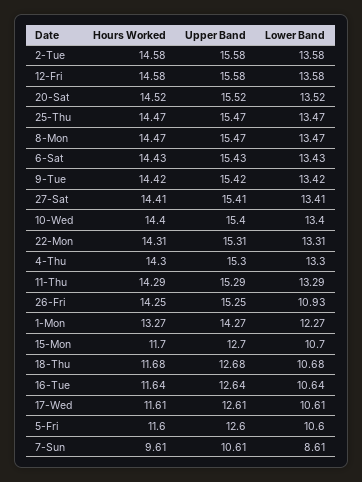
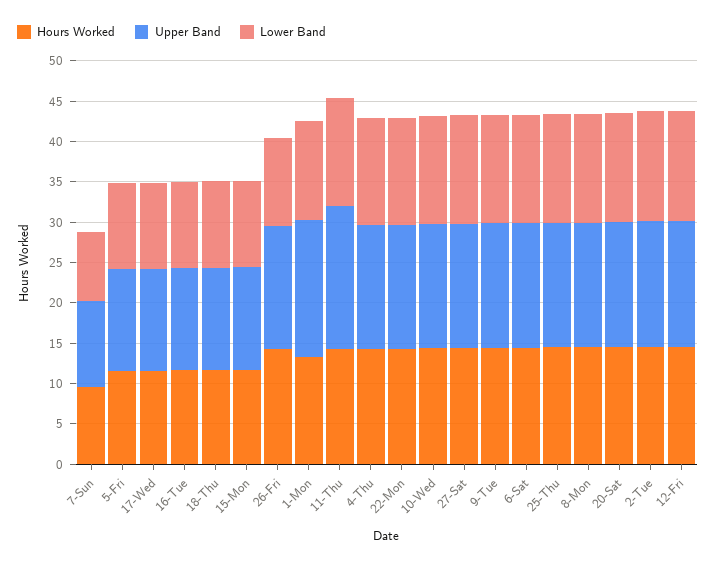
  {
    "Hours Worked": {
      "2-Tue": 14.58,
      "12-Fri": 14.58,
      "20-Sat": 14.52,
      "25-Thu": 14.47,
      "8-Mon": 14.47,
      "6-Sat": 14.43,
      "9-Tue": 14.42,
      "27-Sat": 14.41,
      "10-Wed": 14.4,
      "22-Mon": 14.31,
      "4-Thu": 14.3,
      "11-Thu": 14.29,
      "26-Fri": 14.25,
      "1-Mon": 13.27,
      "15-Mon": 11.7,
      "18-Thu": 11.68,
      "16-Tue": 11.64,
      "17-Wed": 11.61,
      "5-Fri": 11.6,
      "7-Sun": 9.61
    },
    "Upper Band": {
      "2-Tue": 15.58,
      "12-Fri": 15.58,
      "20-Sat": 15.52,
      "25-Thu": 15.47,
      "8-Mon": 15.47,
      "6-Sat": 15.43,
      "9-Tue": 15.42,
      "27-Sat": 15.41,
      "10-Wed": 15.4,
      "22-Mon": 15.31,
      "4-Thu": 15.3,
-     "11-Thu": 15.29,
+     "11-Thu": 18,
      "26-Fri": 15.25,
-     "1-Mon": 14.27,
+     "1-Mon": 17,
      "15-Mon": 12.7,
      "18-Thu": 12.68,
      "16-Tue": 12.64,
      "17-Wed": 12.61,
      "5-Fri": 12.6,
      "7-Sun": 10.61
    },
    "Lower Band": {
      "2-Tue": 13.58,
      "12-Fri": 13.58,
      "20-Sat": 13.52,
      "25-Thu": 13.47,
      "8-Mon": 13.47,
      "6-Sat": 13.43,
      "9-Tue": 13.42,
      "27-Sat": 13.41,
      "10-Wed": 13.4,
      "22-Mon": 13.31,
      "4-Thu": 13.3,
      "11-Thu": 13.29,
      "26-Fri": 10.93,
      "1-Mon": 12.27,
      "15-Mon": 10.7,
      "18-Thu": 10.68,
      "16-Tue": 10.64,
      "17-Wed": 10.61,
      "5-Fri": 10.6,
      "7-Sun": 8.61
    }
  }

